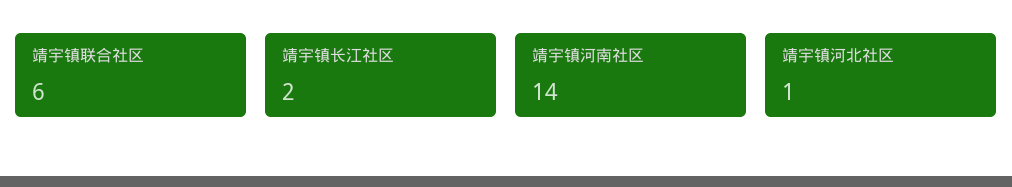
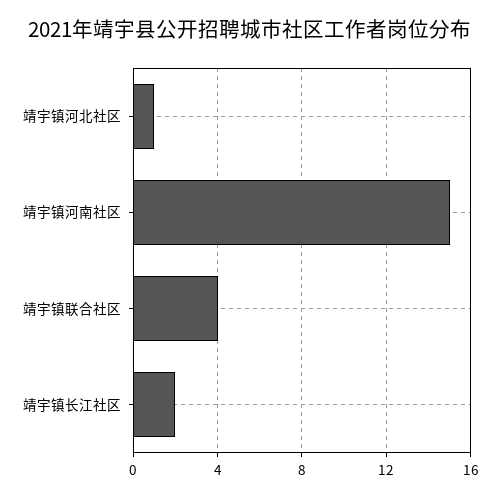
  {
-   "靖宇镇联合社区": 6,
+   "靖宇镇联合社区": 4,
    "靖宇镇长江社区": 2,
-   "靖宇镇河南社区": 14,
+   "靖宇镇河南社区": 15,
    "靖宇镇河北社区": 1
  }

